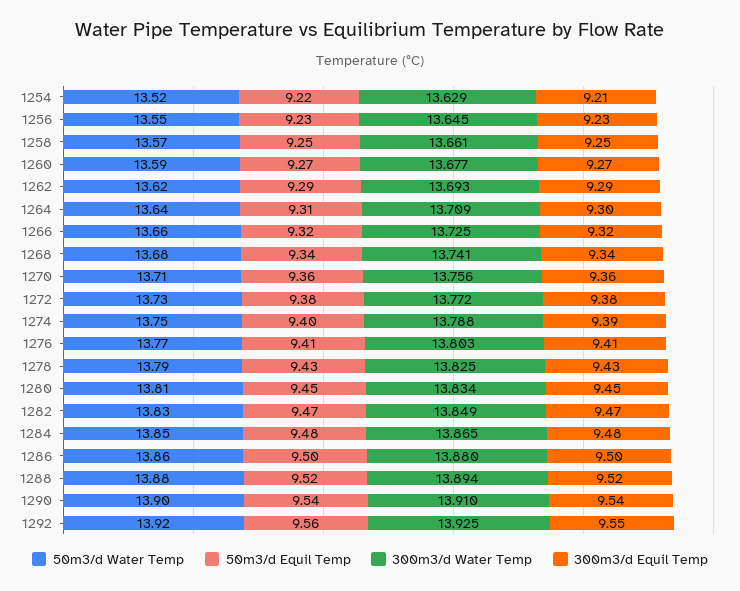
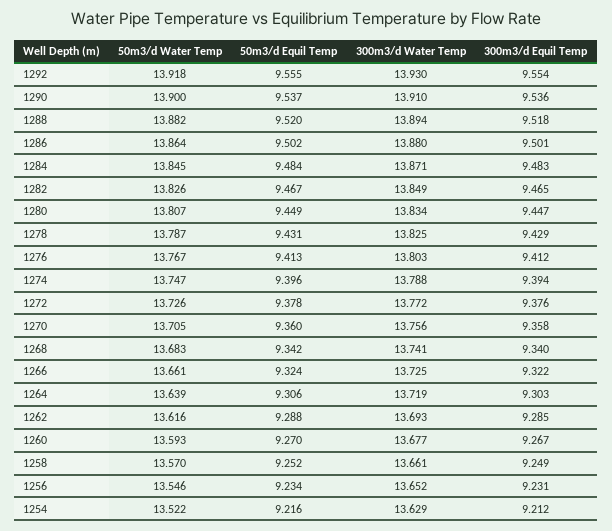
  {
    "50m3/d Water Temp": {
      "1254": 13.522,
      "1256": 13.546,
      "1258": 13.57,
      "1260": 13.593,
      "1262": 13.616,
      "1264": 13.639,
      "1266": 13.661,
      "1268": 13.683,
      "1270": 13.705,
      "1272": 13.726,
      "1274": 13.747,
      "1276": 13.767,
      "1278": 13.787,
      "1280": 13.807,
      "1282": 13.826,
      "1284": 13.845,
      "1286": 13.864,
      "1288": 13.882,
      "1290": 13.9,
      "1292": 13.918
    },
    "50m3/d Equil Temp": {
      "1254": 9.216,
      "1256": 9.234,
      "1258": 9.252,
      "1260": 9.27,
      "1262": 9.288,
      "1264": 9.306,
      "1266": 9.324,
      "1268": 9.342,
      "1270": 9.36,
      "1272": 9.378,
      "1274": 9.396,
      "1276": 9.413,
      "1278": 9.431,
      "1280": 9.449,
      "1282": 9.467,
      "1284": 9.484,
      "1286": 9.502,
      "1288": 9.52,
      "1290": 9.537,
      "1292": 9.555
    },
    "300m3/d Water Temp": {
      "1254": 13.629,
-     "1256": 13.645,
+     "1256": 13.652,
      "1258": 13.661,
      "1260": 13.677,
      "1262": 13.693,
-     "1264": 13.709,
+     "1264": 13.719,
      "1266": 13.725,
      "1268": 13.741,
      "1270": 13.756,
      "1272": 13.772,
      "1274": 13.788,
      "1276": 13.803,
      "1278": 13.825,
      "1280": 13.834,
      "1282": 13.849,
-     "1284": 13.865,
+     "1284": 13.871,
      "1286": 13.88,
      "1288": 13.894,
      "1290": 13.91,
-     "1292": 13.925
+     "1292": 13.93
    },
    "300m3/d Equil Temp": {
      "1254": 9.212,
      "1256": 9.231,
      "1258": 9.249,
      "1260": 9.267,
      "1262": 9.285,
      "1264": 9.303,
      "1266": 9.322,
      "1268": 9.34,
      "1270": 9.358,
      "1272": 9.376,
      "1274": 9.394,
      "1276": 9.412,
      "1278": 9.429,
      "1280": 9.447,
      "1282": 9.465,
      "1284": 9.483,
      "1286": 9.501,
      "1288": 9.518,
      "1290": 9.536,
      "1292": 9.554
    }
  }

